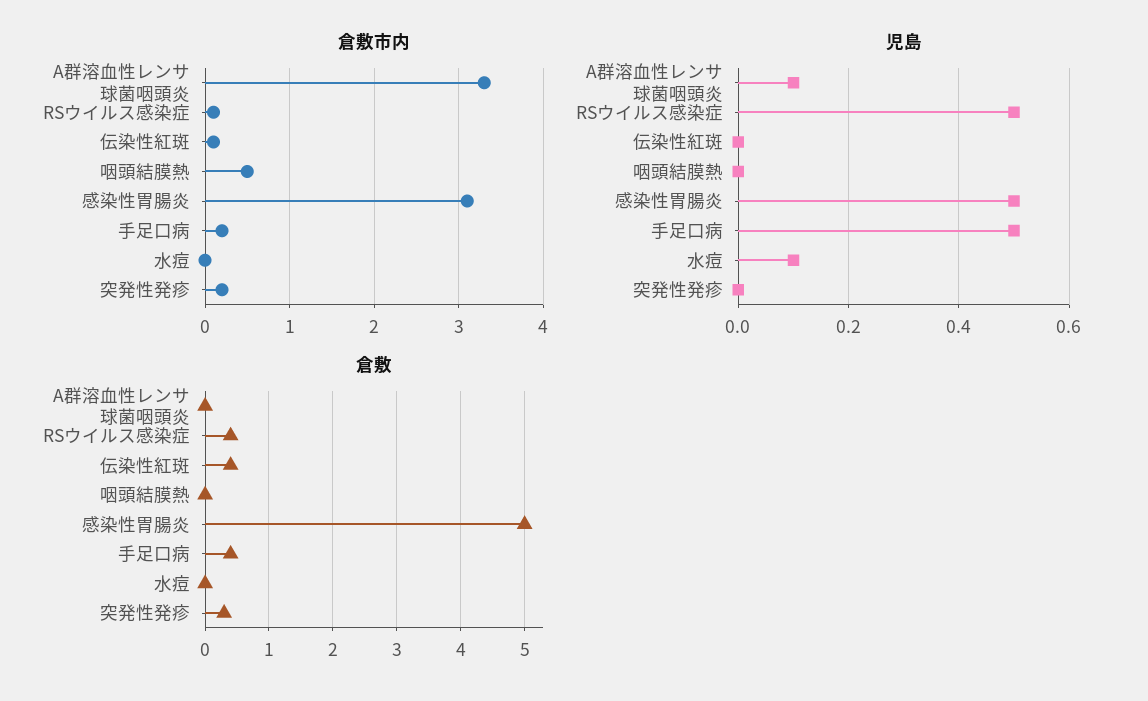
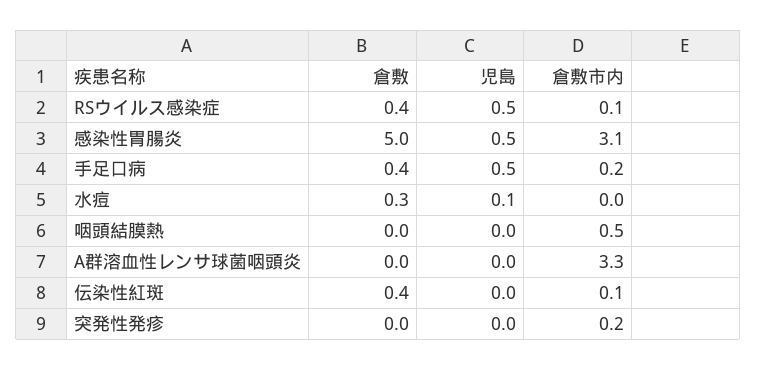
  {
    "倉敷市内": {
      "A群溶血性レンサ球菌咽頭炎": 3.3,
      "RSウイルス感染症": 0.1,
      "伝染性紅斑": 0.1,
      "咽頭結膜熱": 0.5,
      "感染性胃腸炎": 3.1,
      "手足口病": 0.2,
      "水痘": 0,
      "突発性発疹": 0.2
    },
    "児島": {
-     "A群溶血性レンサ球菌咽頭炎": 0.1,
+     "A群溶血性レンサ球菌咽頭炎": 0,
      "RSウイルス感染症": 0.5,
      "伝染性紅斑": 0,
      "咽頭結膜熱": 0,
      "感染性胃腸炎": 0.5,
      "手足口病": 0.5,
      "水痘": 0.1,
      "突発性発疹": 0
    },
    "倉敷": {
      "A群溶血性レンサ球菌咽頭炎": 0,
      "RSウイルス感染症": 0.4,
      "伝染性紅斑": 0.4,
      "咽頭結膜熱": 0,
      "感染性胃腸炎": 5,
      "手足口病": 0.4,
-     "水痘": 0,
+     "水痘": 0.3,
-     "突発性発疹": 0.3
+     "突発性発疹": 0
    }
  }

